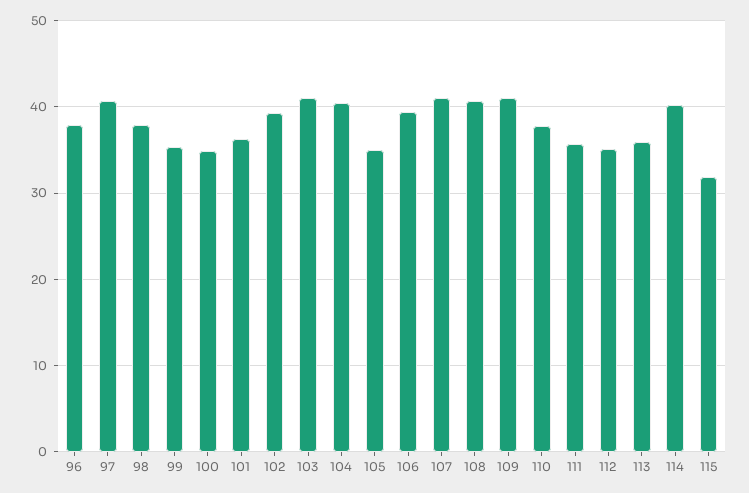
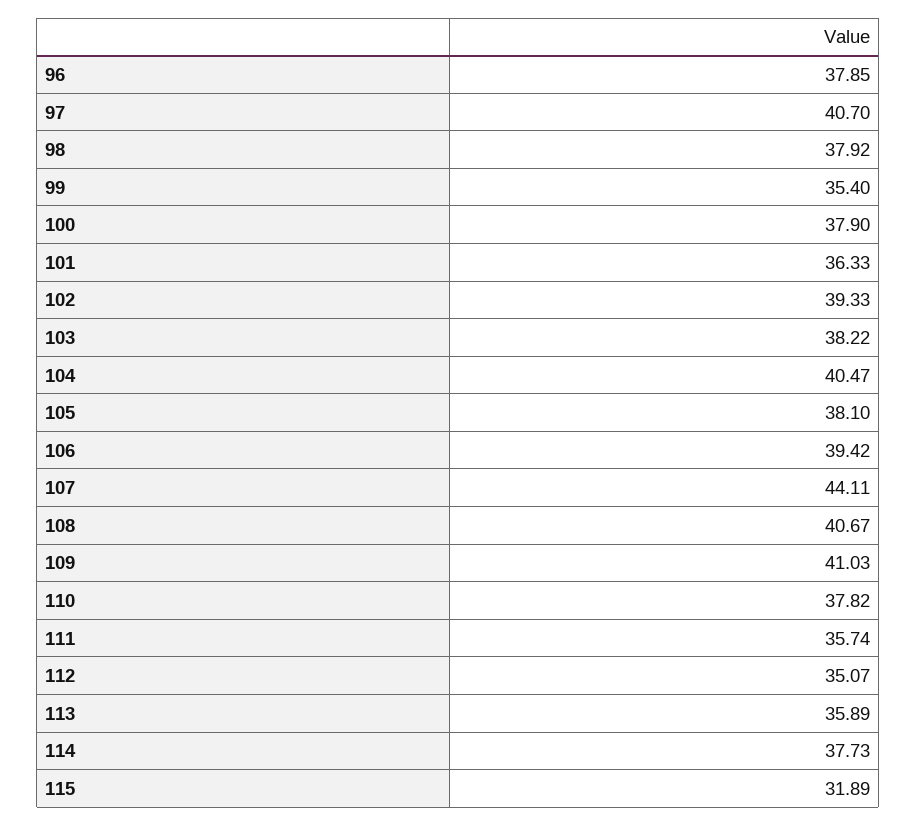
  {
    "96": 37.85,
    "97": 40.7,
    "98": 37.92,
    "99": 35.4,
-   "100": 35,
+   "100": 37.9,
    "101": 36.33,
    "102": 39.33,
-   "103": 41,
+   "103": 38.22,
    "104": 40.47,
-   "105": 35,
+   "105": 38.1,
    "106": 39.42,
-   "107": 41,
+   "107": 44.11,
    "108": 40.67,
    "109": 41.03,
    "110": 37.82,
    "111": 35.74,
    "112": 35.07,
    "113": 35.89,
-   "114": 40,
+   "114": 37.73,
    "115": 31.89
  }

